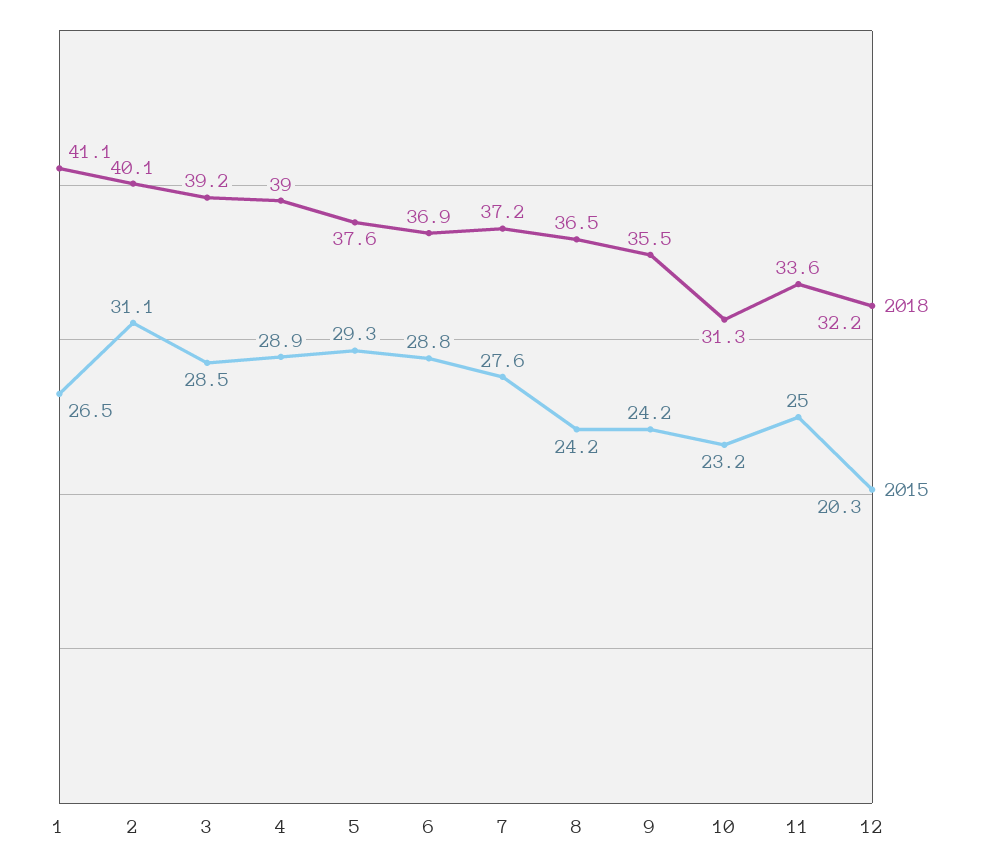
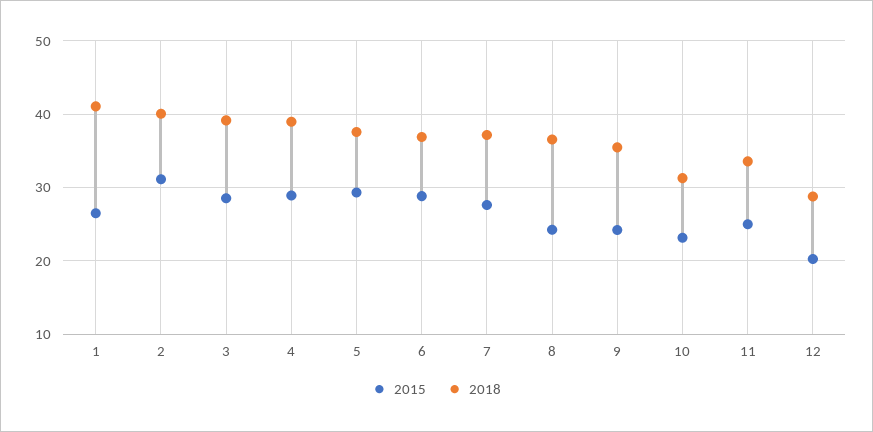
  {
    "2018": {
      "1": 41.1,
      "2": 40.1,
      "3": 39.2,
      "4": 39,
      "5": 37.6,
      "6": 36.9,
      "7": 37.2,
      "8": 36.5,
      "9": 35.5,
      "10": 31.3,
      "11": 33.6,
-     "12": 32.2
+     "12": 29
    },
    "2015": {
      "1": 26.5,
      "2": 31.1,
      "3": 28.5,
      "4": 28.9,
      "5": 29.3,
      "6": 28.8,
      "7": 27.6,
      "8": 24.2,
      "9": 24.2,
      "10": 23.2,
      "11": 25,
      "12": 20.3
    }
  }

